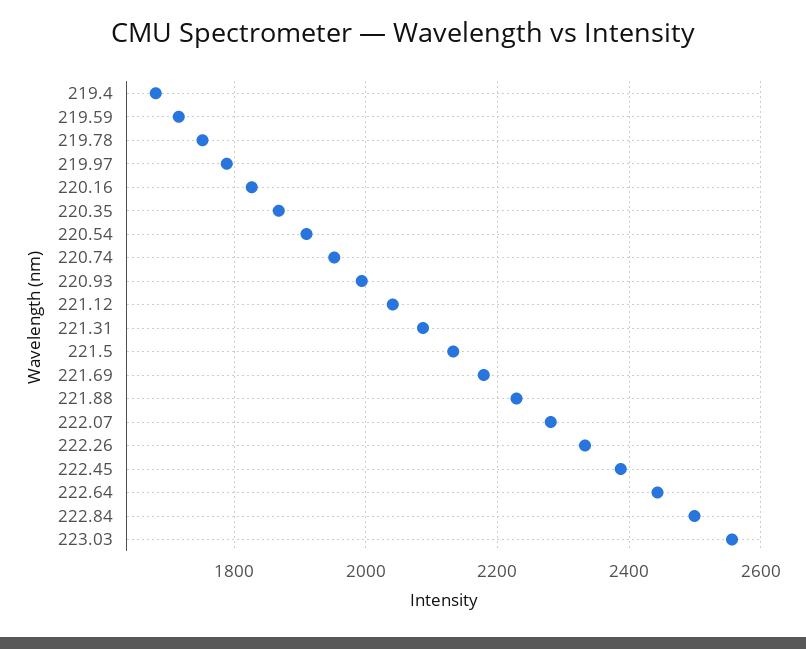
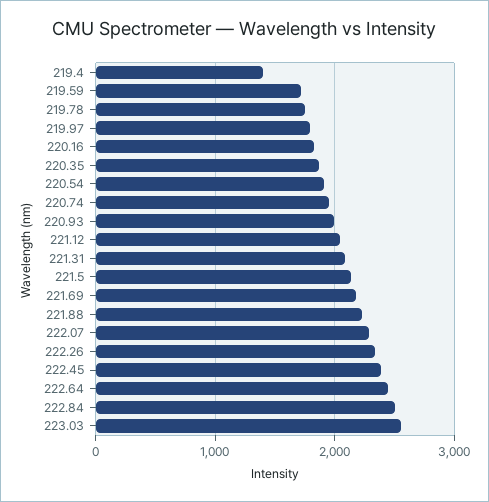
  {
-   "219.4": 1680,
+   "219.4": 1400,
    "219.59": 1720,
    "219.78": 1760,
    "219.97": 1780,
    "220.16": 1820,
    "220.35": 1860,
    "220.54": 1920,
    "220.74": 1960,
    "220.93": 2000,
    "221.12": 2040,
    "221.31": 2080,
    "221.5": 2140,
    "221.69": 2180,
    "221.88": 2220,
    "222.07": 2280,
    "222.26": 2340,
    "222.45": 2380,
    "222.64": 2440,
    "222.84": 2500,
    "223.03": 2560
  }

